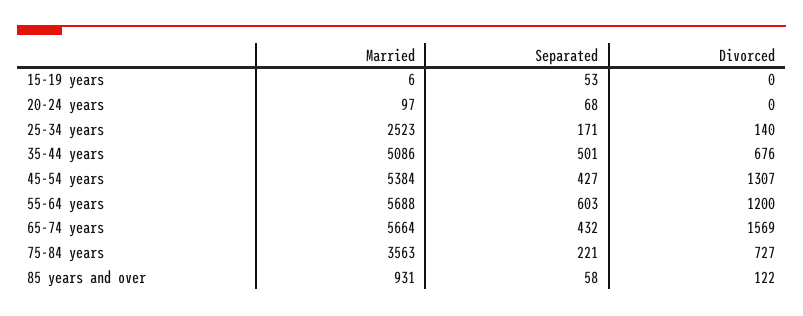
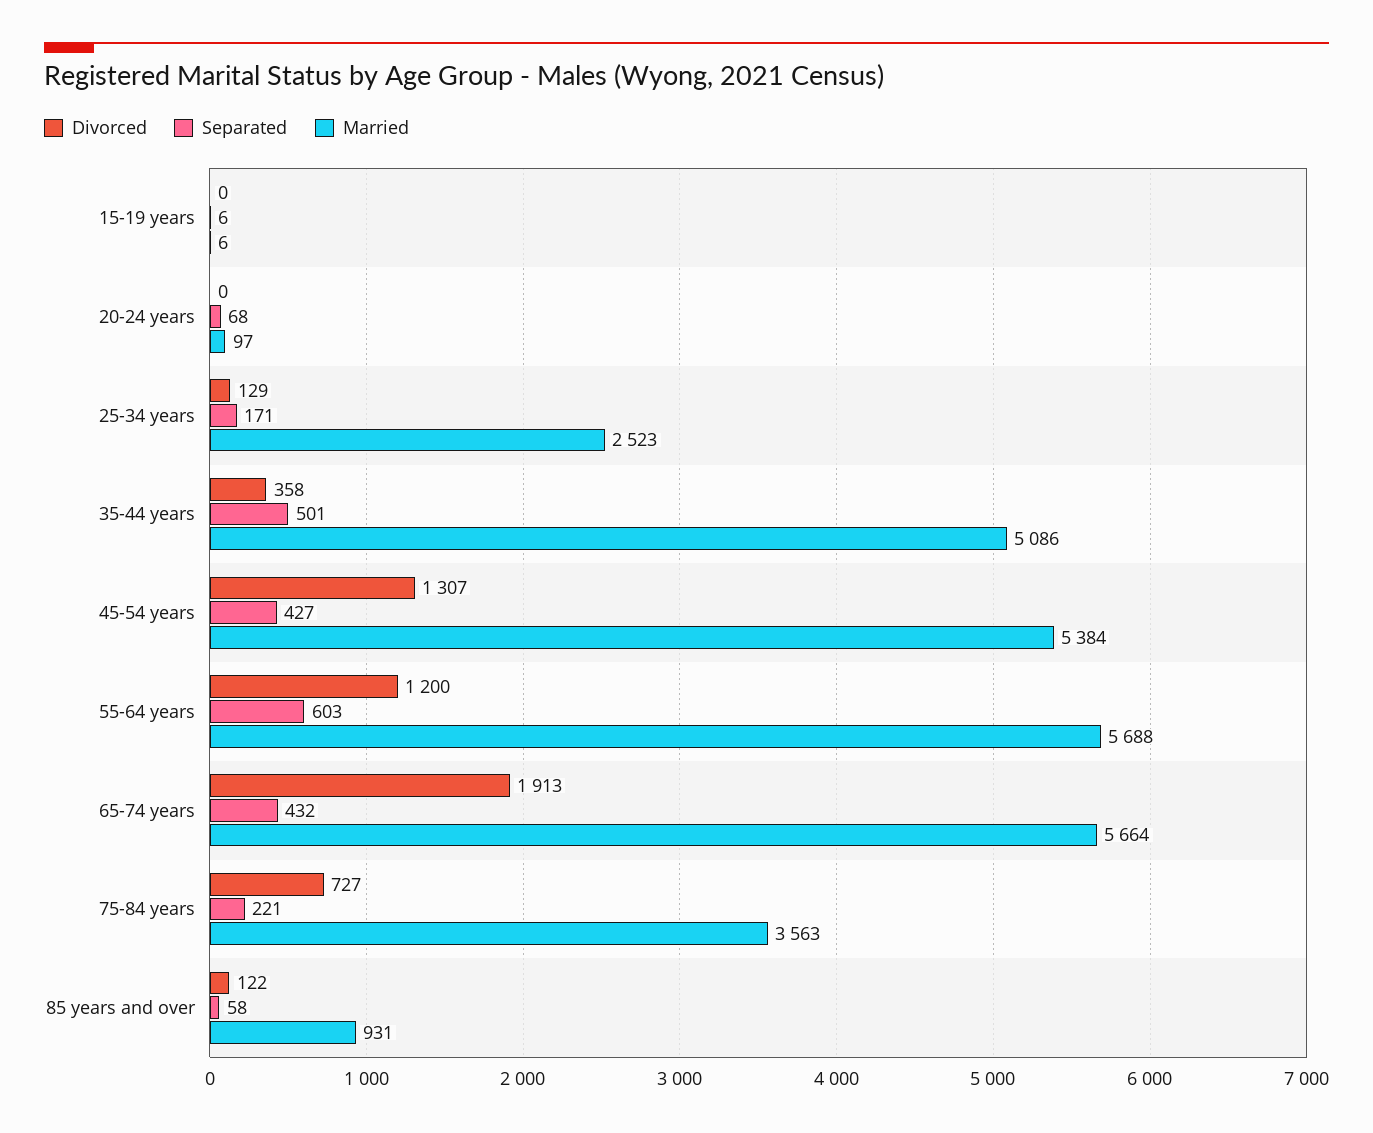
  {
    "Married": {
      "15-19 years": 6,
      "20-24 years": 97,
      "25-34 years": 2523,
      "35-44 years": 5086,
      "45-54 years": 5384,
      "55-64 years": 5688,
      "65-74 years": 5664,
      "75-84 years": 3563,
      "85 years and over": 931
    },
    "Separated": {
-     "15-19 years": 53,
+     "15-19 years": 6,
      "20-24 years": 68,
      "25-34 years": 171,
      "35-44 years": 501,
      "45-54 years": 427,
      "55-64 years": 603,
      "65-74 years": 432,
      "75-84 years": 221,
      "85 years and over": 58
    },
    "Divorced": {
      "15-19 years": 0,
      "20-24 years": 0,
-     "25-34 years": 140,
+     "25-34 years": 129,
-     "35-44 years": 676,
+     "35-44 years": 358,
      "45-54 years": 1307,
      "55-64 years": 1200,
-     "65-74 years": 1569,
+     "65-74 years": 1913,
      "75-84 years": 727,
      "85 years and over": 122
    }
  }

